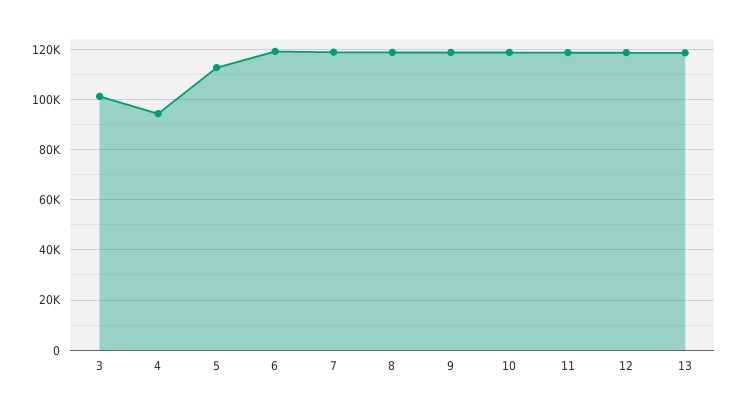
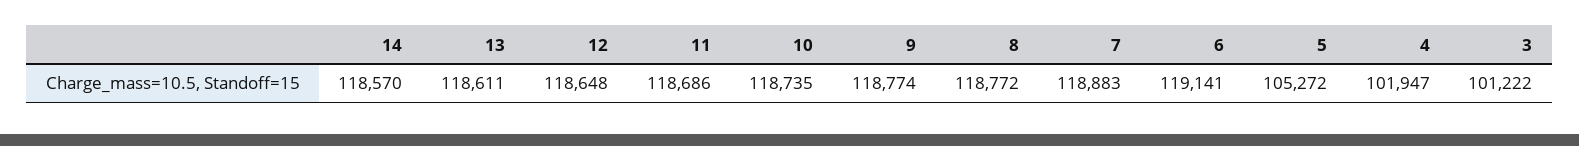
  {
    "3": 101222,
-   "4": 95000,
+   "4": 101947,
-   "5": 112500,
+   "5": 105272,
    "6": 119141,
    "7": 118883,
    "8": 118772,
    "9": 118774,
    "10": 118735,
    "11": 118686,
    "12": 118648,
-   "13": 118611
+   "13": 118611,
+   "14": 118570
  }

